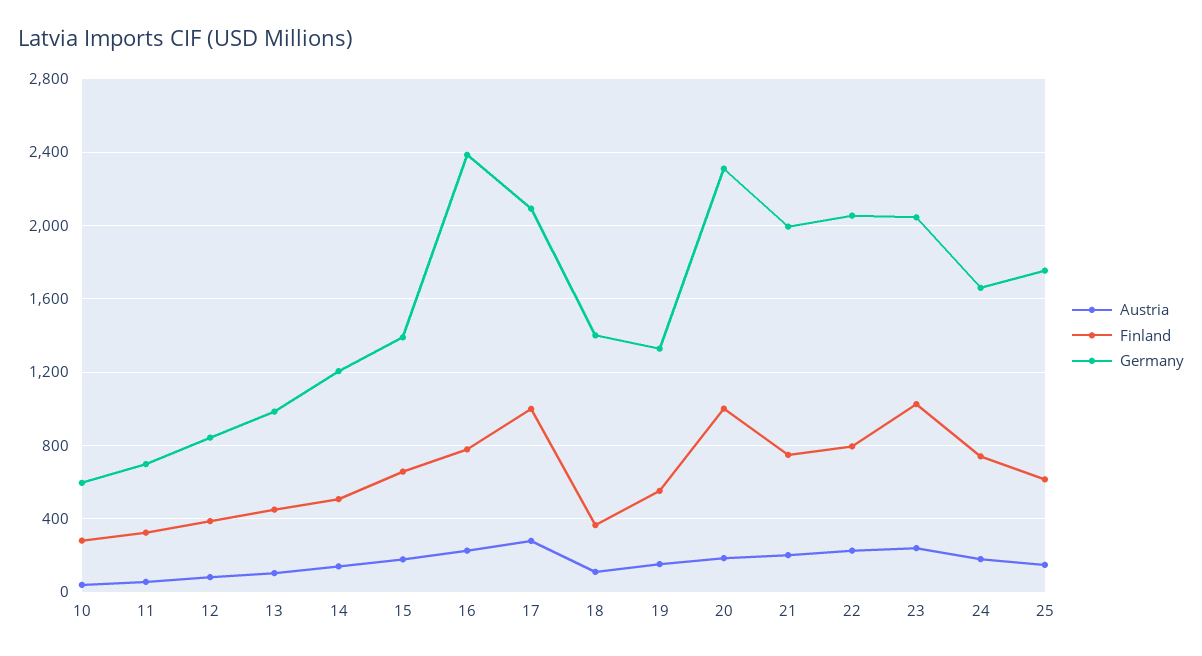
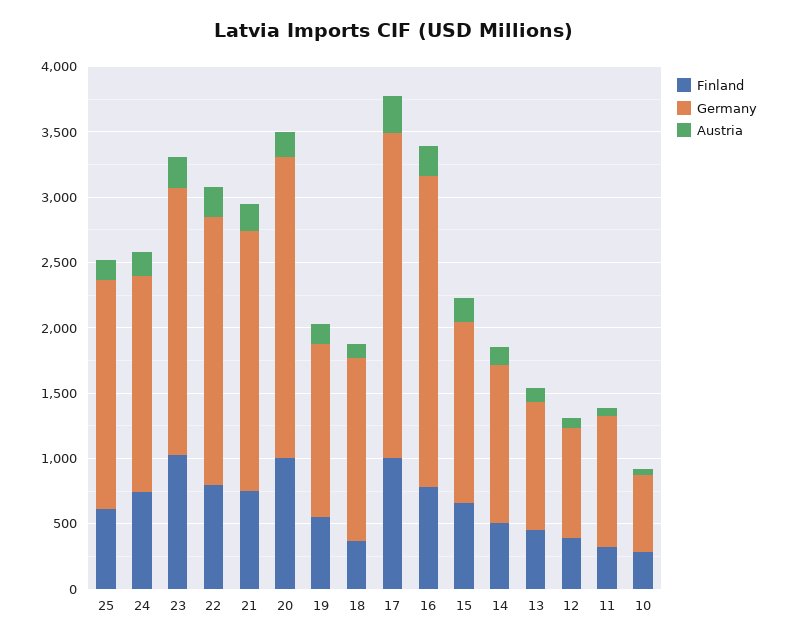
  {
    "Austria": {
      "10": 50,
      "11": 50,
      "12": 100,
      "13": 100,
      "14": 150,
      "15": 200,
      "16": 250,
      "17": 300,
      "18": 100,
      "19": 150,
      "20": 200,
      "21": 200,
      "22": 250,
      "23": 250,
      "24": 200,
      "25": 150
    },
    "Finland": {
      "10": 300,
      "11": 350,
      "12": 400,
      "13": 450,
      "14": 500,
      "15": 650,
      "16": 800,
      "17": 1000,
      "18": 350,
      "19": 550,
      "20": 1000,
      "21": 750,
      "22": 800,
      "23": 1050,
      "24": 750,
      "25": 600
    },
    "Germany": {
      "10": 600,
-     "11": 700,
+     "11": 1000,
      "12": 850,
      "13": 1000,
      "14": 1200,
      "15": 1400,
      "16": 2400,
-     "17": 2100,
+     "17": 2500,
      "18": 1400,
      "19": 1350,
      "20": 2300,
      "21": 2000,
      "22": 2050,
      "23": 2050,
      "24": 1650,
      "25": 1750
    }
  }

